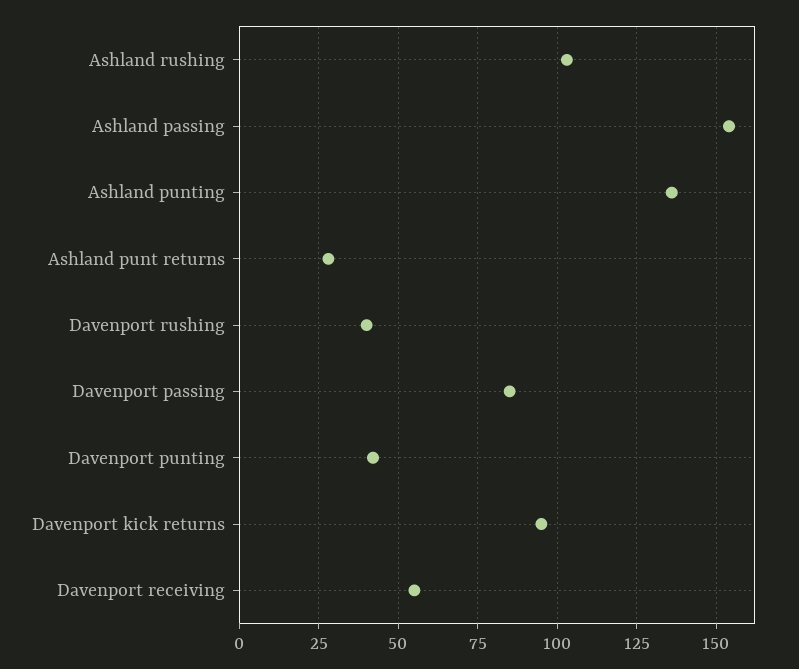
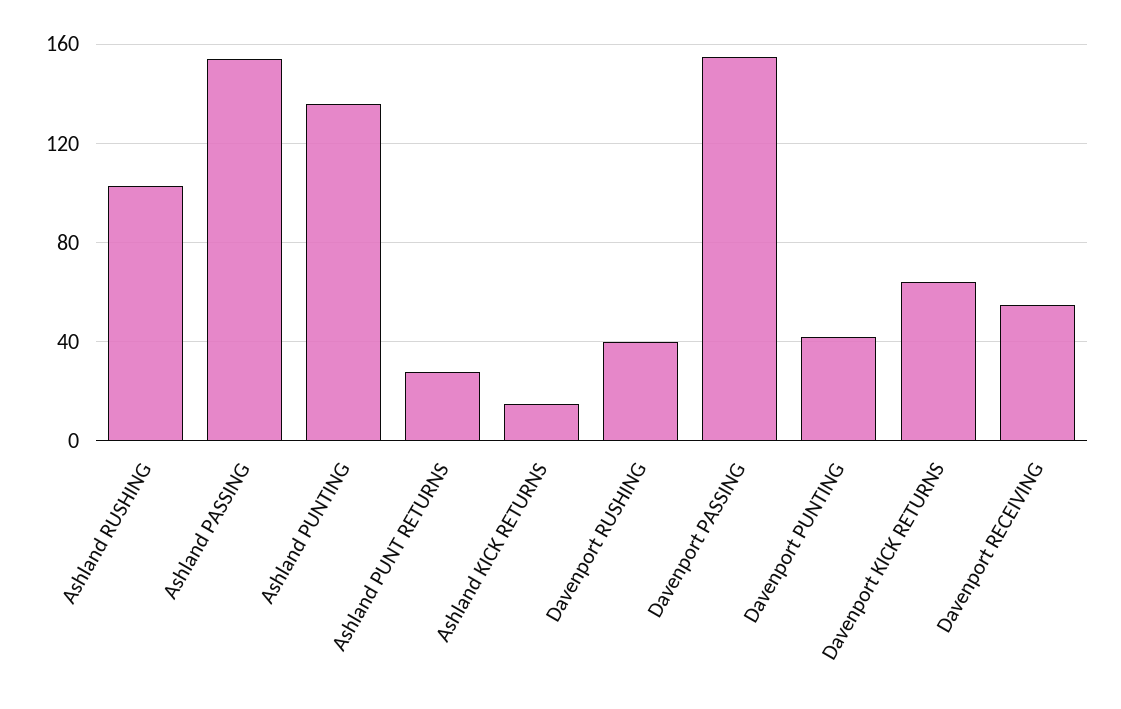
  {
    "Ashland rushing": 105,
    "Ashland passing": 155,
    "Ashland punting": 135,
    "Ashland punt returns": 30,
    "Davenport rushing": 40,
-   "Davenport passing": 85,
+   "Davenport passing": 155,
    "Davenport punting": 40,
-   "Davenport kick returns": 95,
+   "Davenport kick returns": 65,
-   "Davenport receiving": 55
+   "Davenport receiving": 55,
+   "Ashland KICK RETURNS": 15
  }

